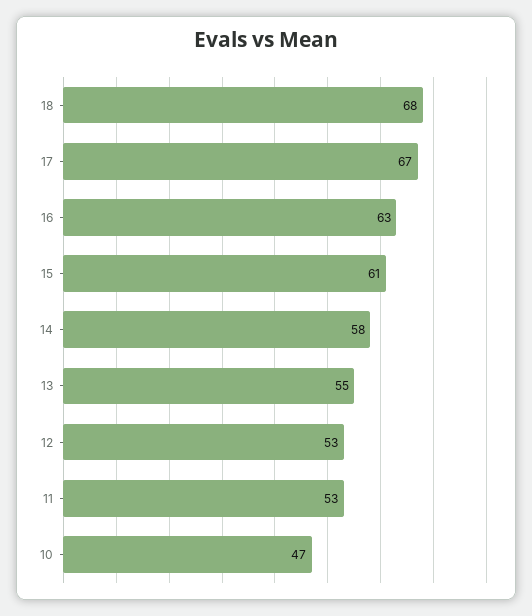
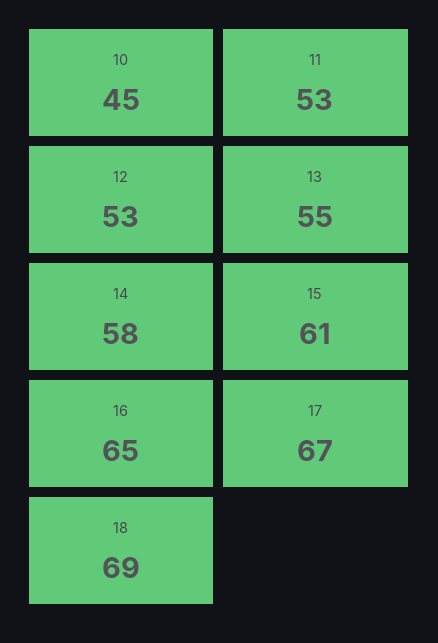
  {
-   "18": 68,
+   "18": 69,
    "17": 67,
-   "16": 63,
+   "16": 65,
    "15": 61,
    "14": 58,
    "13": 55,
    "12": 53,
    "11": 53,
-   "10": 47
+   "10": 45
  }

